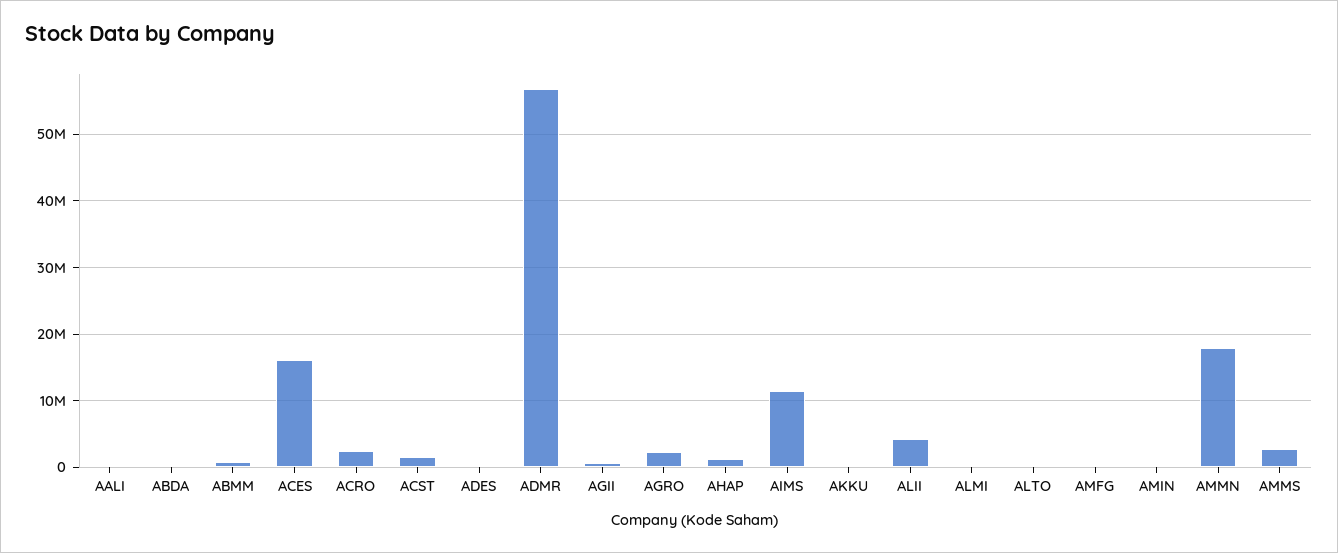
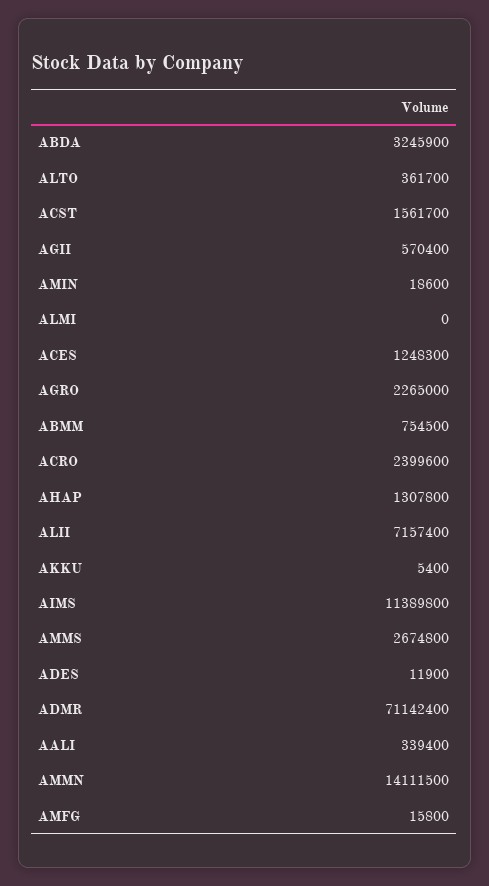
  {
    "AALI": 339400,
-   "ABDA": 0,
+   "ABDA": 3245900,
    "ABMM": 754500,
-   "ACES": 16000000,
+   "ACES": 1248300,
    "ACRO": 2399600,
    "ACST": 1561700,
    "ADES": 11900,
-   "ADMR": 57000000,
+   "ADMR": 71142400,
    "AGII": 570400,
    "AGRO": 2265000,
    "AHAP": 1307800,
    "AIMS": 11389800,
    "AKKU": 5400,
-   "ALII": 4000000,
+   "ALII": 7157400,
    "ALMI": 0,
    "ALTO": 361700,
    "AMFG": 15800,
    "AMIN": 18600,
-   "AMMN": 18000000,
+   "AMMN": 14111500,
    "AMMS": 2674800
  }

